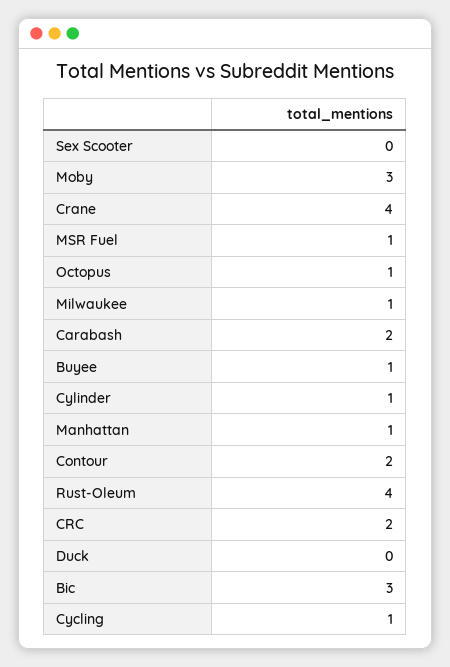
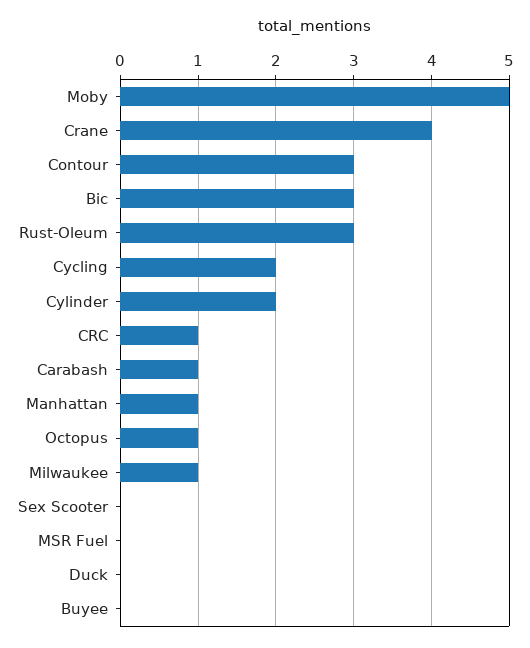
  {
    "Sex Scooter": 0,
-   "Moby": 3,
+   "Moby": 5,
    "Crane": 4,
-   "MSR Fuel": 1,
+   "MSR Fuel": 0,
    "Octopus": 1,
    "Milwaukee": 1,
-   "Carabash": 2,
+   "Carabash": 1,
-   "Buyee": 1,
+   "Buyee": 0,
-   "Cylinder": 1,
+   "Cylinder": 2,
    "Manhattan": 1,
-   "Contour": 2,
+   "Contour": 3,
-   "Rust-Oleum": 4,
+   "Rust-Oleum": 3,
-   "CRC": 2,
+   "CRC": 1,
    "Duck": 0,
    "Bic": 3,
-   "Cycling": 1
+   "Cycling": 2
  }

